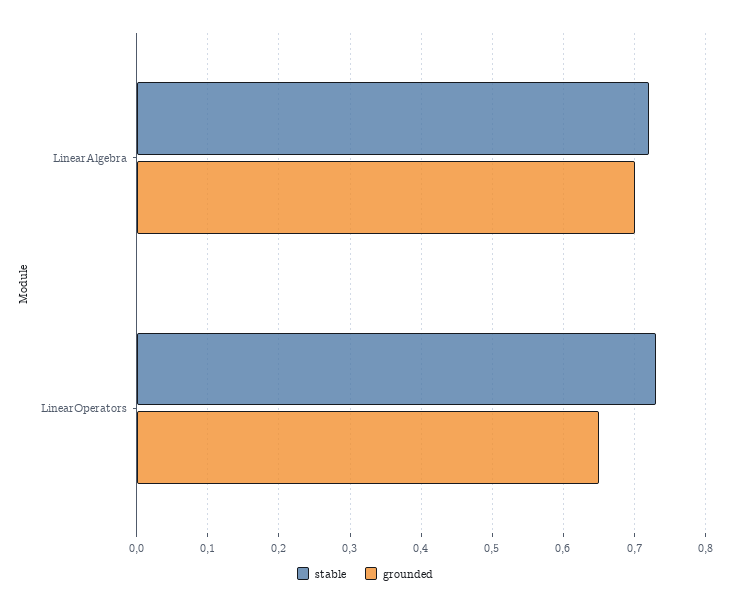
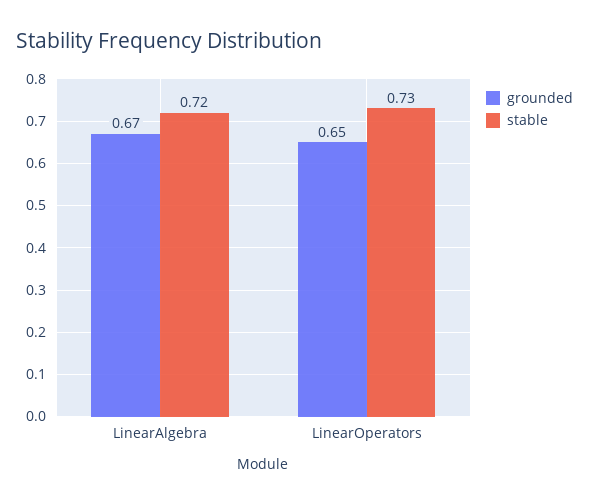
  {
    "stable": {
      "LinearAlgebra": 0.72,
      "LinearOperators": 0.73
    },
    "grounded": {
-     "LinearAlgebra": 0.7,
+     "LinearAlgebra": 0.67,
      "LinearOperators": 0.65
    }
  }

